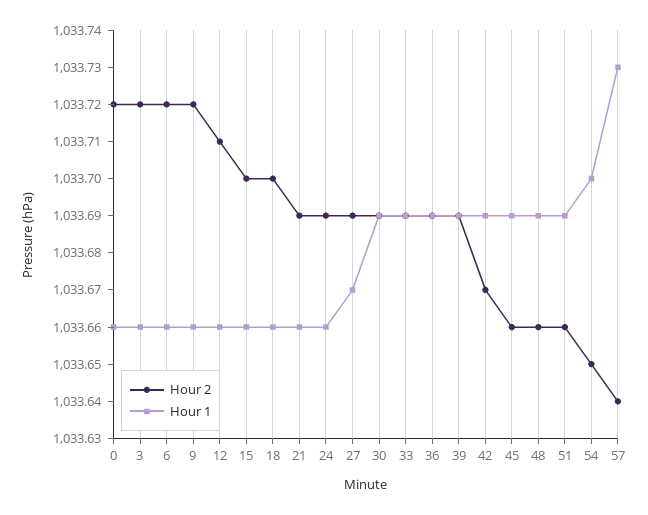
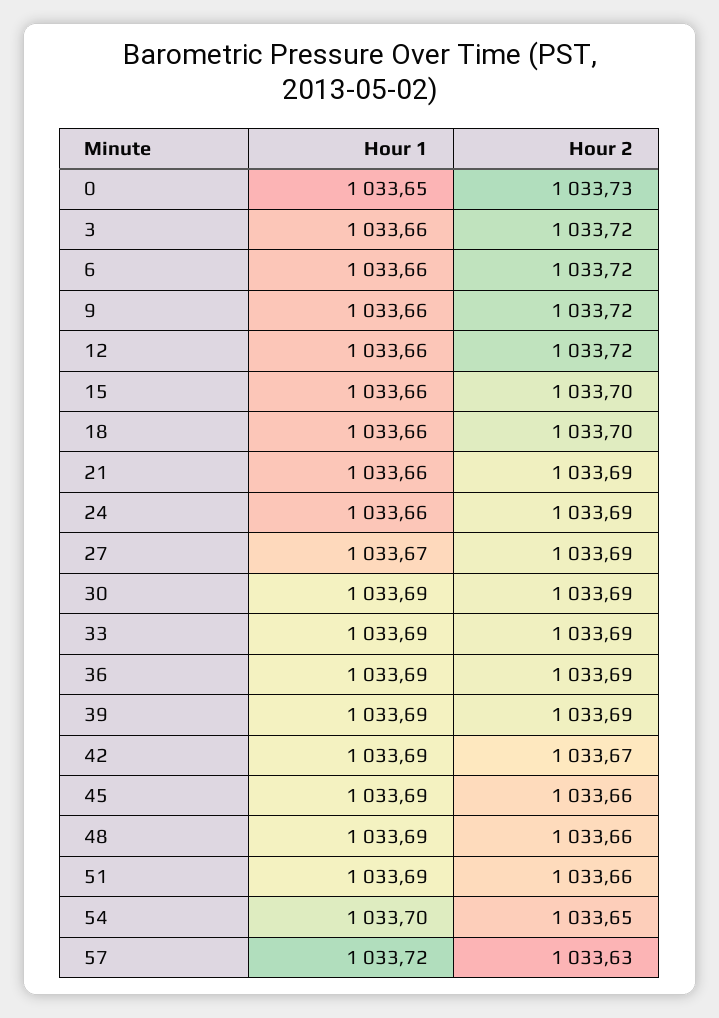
  {
    "Hour 2": {
-     "0": 1033.72,
+     "0": 1033.73,
      "3": 1033.72,
      "6": 1033.72,
      "9": 1033.72,
-     "12": 1033.71,
+     "12": 1033.72,
      "15": 1033.7,
      "18": 1033.7,
      "21": 1033.69,
      "24": 1033.69,
      "27": 1033.69,
      "30": 1033.69,
      "33": 1033.69,
      "36": 1033.69,
      "39": 1033.69,
      "42": 1033.67,
      "45": 1033.66,
      "48": 1033.66,
      "51": 1033.66,
      "54": 1033.65,
-     "57": 1033.64
+     "57": 1033.63
    },
    "Hour 1": {
-     "0": 1033.66,
+     "0": 1033.65,
      "3": 1033.66,
      "6": 1033.66,
      "9": 1033.66,
      "12": 1033.66,
      "15": 1033.66,
      "18": 1033.66,
      "21": 1033.66,
      "24": 1033.66,
      "27": 1033.67,
      "30": 1033.69,
      "33": 1033.69,
      "36": 1033.69,
      "39": 1033.69,
      "42": 1033.69,
      "45": 1033.69,
      "48": 1033.69,
      "51": 1033.69,
      "54": 1033.7,
-     "57": 1033.73
+     "57": 1033.72
    }
  }

